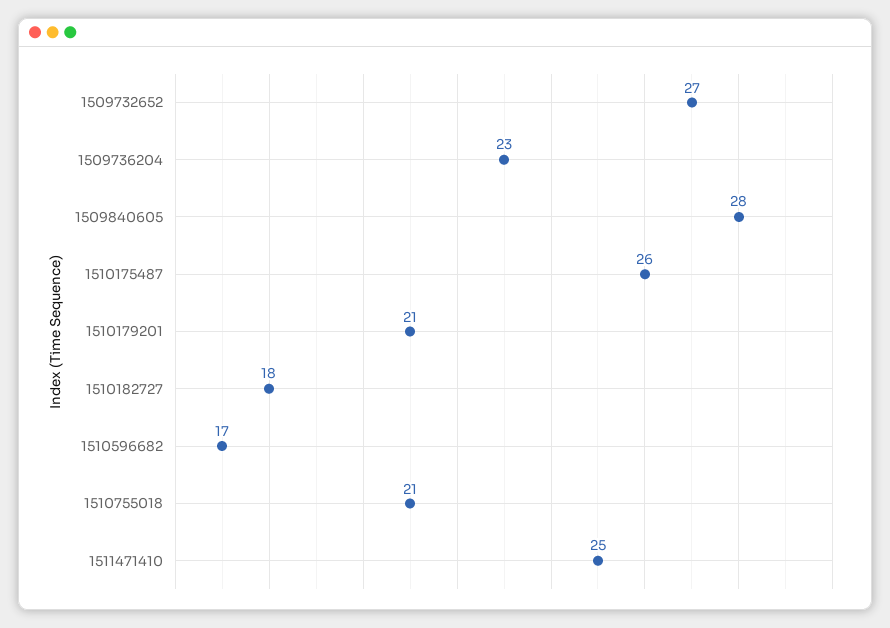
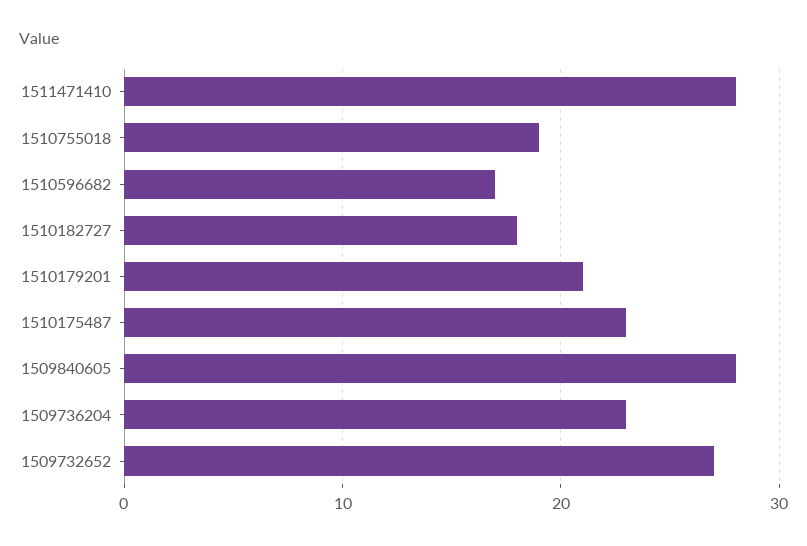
  {
    "1509732652": 27,
    "1509736204": 23,
    "1509840605": 28,
-   "1510175487": 26,
+   "1510175487": 23,
    "1510179201": 21,
    "1510182727": 18,
    "1510596682": 17,
-   "1510755018": 21,
+   "1510755018": 19,
-   "1511471410": 25
+   "1511471410": 28
  }

